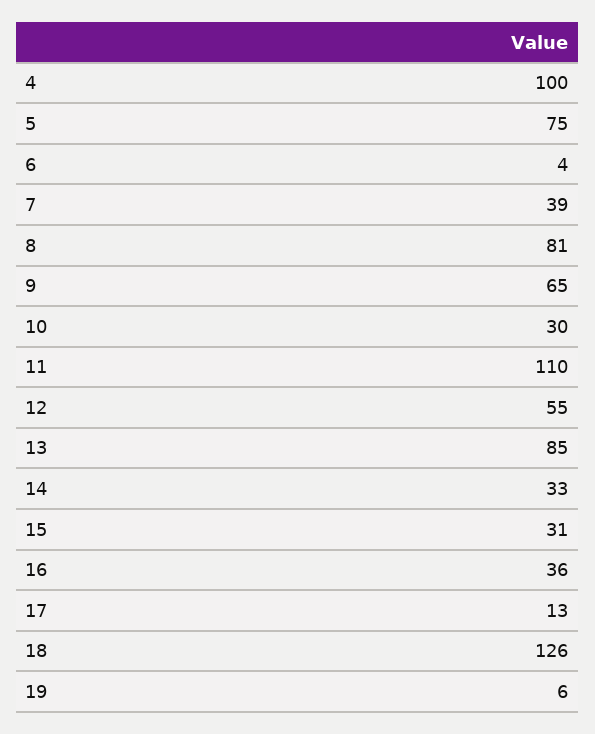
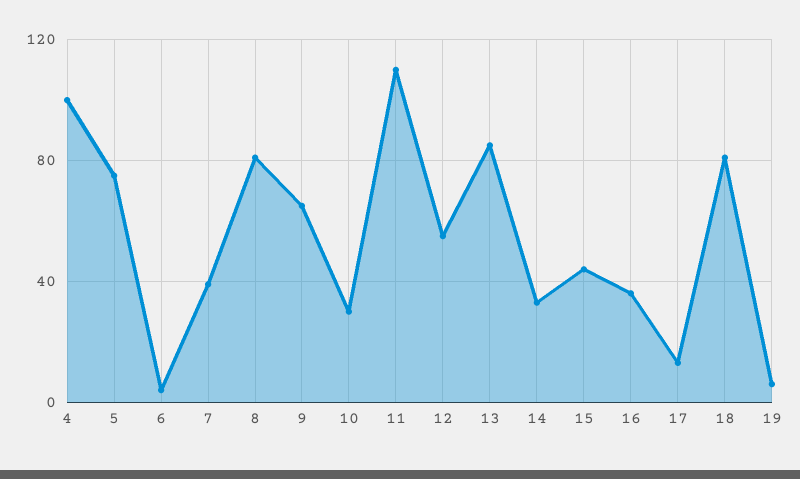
  {
    "4": 100,
    "5": 75,
    "6": 4,
    "7": 39,
    "8": 81,
    "9": 65,
    "10": 30,
    "11": 110,
    "12": 55,
    "13": 85,
    "14": 33,
-   "15": 31,
+   "15": 45,
    "16": 36,
    "17": 13,
-   "18": 126,
+   "18": 80,
    "19": 6
  }

